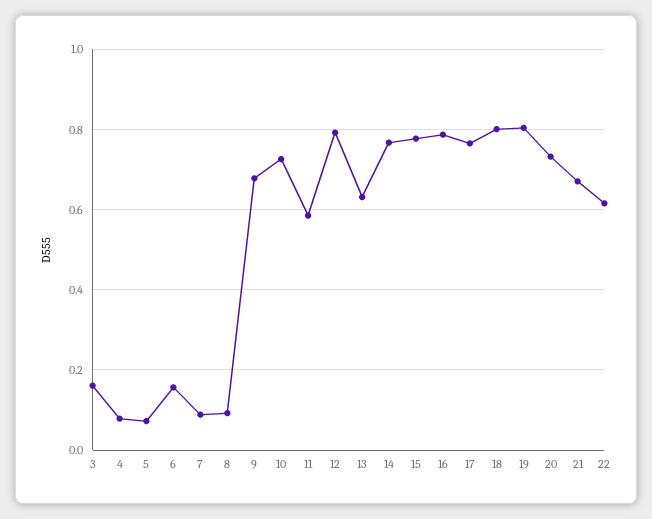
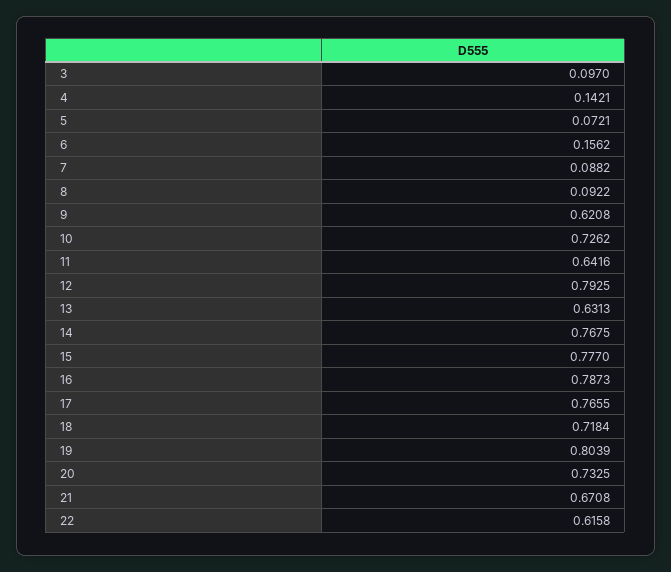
  {
-   "3": 0.16,
+   "3": 0.097,
-   "4": 0.08,
+   "4": 0.1421,
    "5": 0.0721,
    "6": 0.1562,
    "7": 0.0882,
    "8": 0.0922,
-   "9": 0.68,
+   "9": 0.6208,
    "10": 0.7262,
-   "11": 0.58,
+   "11": 0.6416,
    "12": 0.7925,
    "13": 0.6313,
    "14": 0.7675,
    "15": 0.777,
    "16": 0.7873,
    "17": 0.7655,
-   "18": 0.8,
+   "18": 0.7184,
    "19": 0.8039,
    "20": 0.7325,
    "21": 0.6708,
    "22": 0.6158
  }

